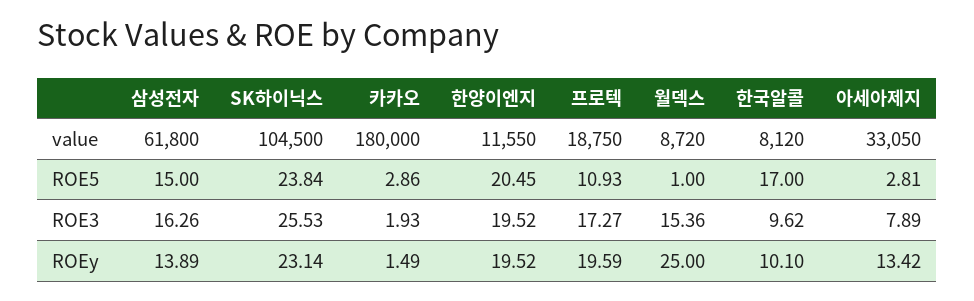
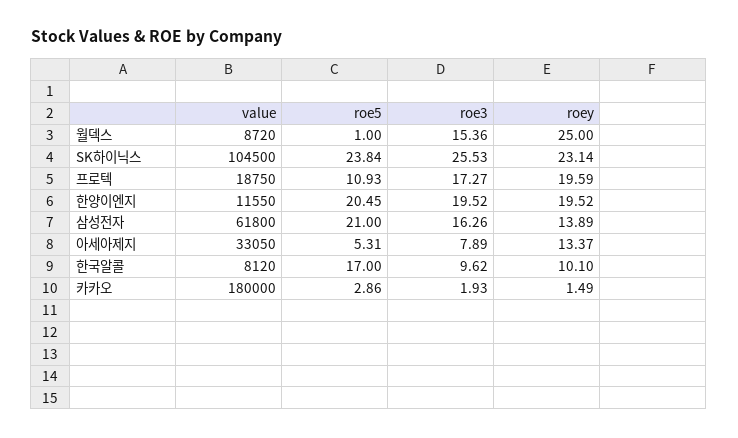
  {
    "삼성전자": {
      "value": 61800,
-     "ROE5": 15,
+     "ROE5": 21,
      "ROE3": 16.26,
      "ROEy": 13.89
    },
    "SK하이닉스": {
      "value": 104500,
      "ROE5": 23.84,
      "ROE3": 25.53,
      "ROEy": 23.14
    },
    "카카오": {
      "value": 180000,
      "ROE5": 2.86,
      "ROE3": 1.93,
      "ROEy": 1.49
    },
    "한양이엔지": {
      "value": 11550,
      "ROE5": 20.45,
      "ROE3": 19.52,
      "ROEy": 19.52
    },
    "프로텍": {
      "value": 18750,
      "ROE5": 10.93,
      "ROE3": 17.27,
      "ROEy": 19.59
    },
    "월덱스": {
      "value": 8720,
      "ROE5": 1,
      "ROE3": 15.36,
      "ROEy": 25
    },
    "한국알콜": {
      "value": 8120,
      "ROE5": 17,
      "ROE3": 9.62,
      "ROEy": 10.1
    },
    "아세아제지": {
      "value": 33050,
-     "ROE5": 2.81,
+     "ROE5": 5.31,
      "ROE3": 7.89,
-     "ROEy": 13.42
+     "ROEy": 13.37
    }
  }

